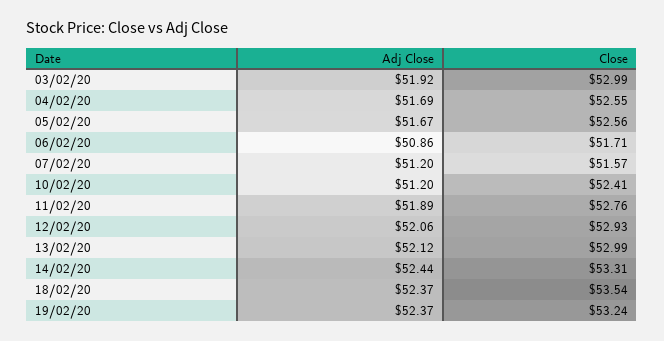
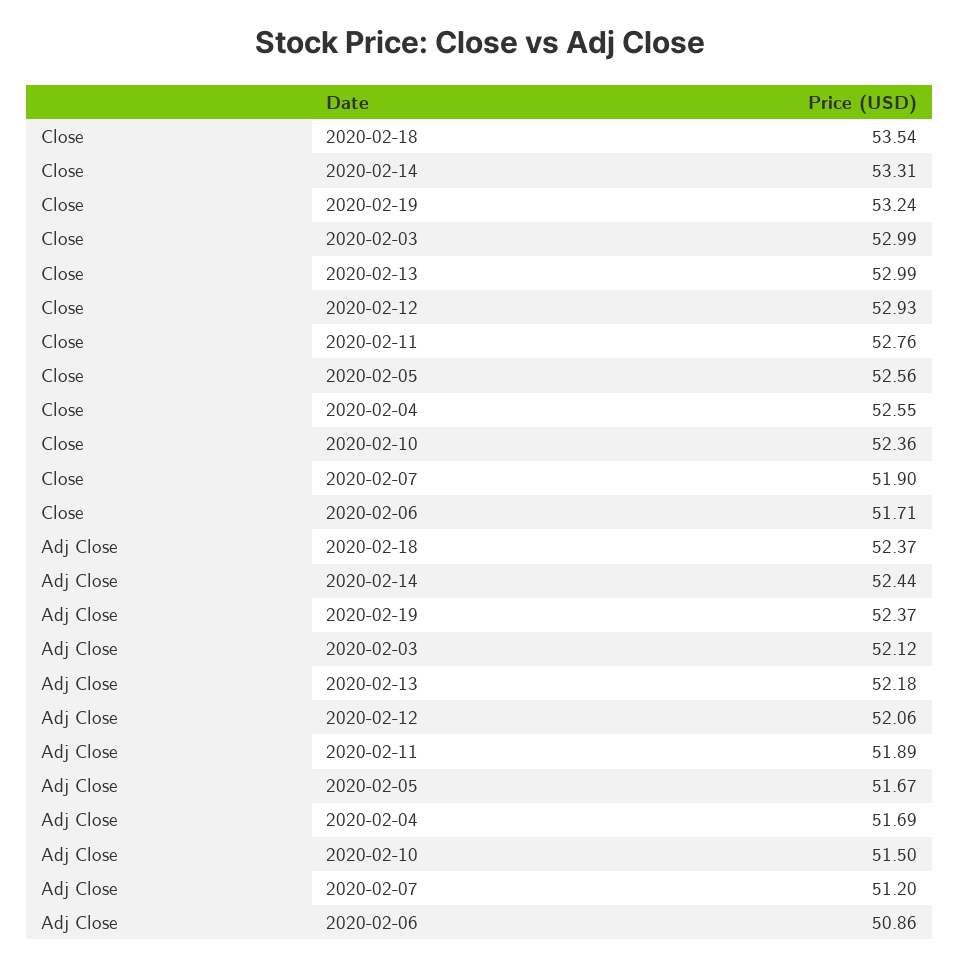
  {
    "Adj Close": {
-     "03/02/20": 51.92,
+     "03/02/20": 52.12,
      "04/02/20": 51.69,
      "05/02/20": 51.67,
      "06/02/20": 50.86,
      "07/02/20": 51.2,
-     "10/02/20": 51.2,
+     "10/02/20": 51.5,
      "11/02/20": 51.89,
      "12/02/20": 52.06,
-     "13/02/20": 52.12,
+     "13/02/20": 52.18,
      "14/02/20": 52.44,
      "18/02/20": 52.37,
      "19/02/20": 52.37
    },
    "Close": {
      "03/02/20": 52.99,
      "04/02/20": 52.55,
      "05/02/20": 52.56,
      "06/02/20": 51.71,
-     "07/02/20": 51.57,
+     "07/02/20": 51.9,
-     "10/02/20": 52.41,
+     "10/02/20": 52.36,
      "11/02/20": 52.76,
      "12/02/20": 52.93,
      "13/02/20": 52.99,
      "14/02/20": 53.31,
      "18/02/20": 53.54,
      "19/02/20": 53.24
    }
  }

